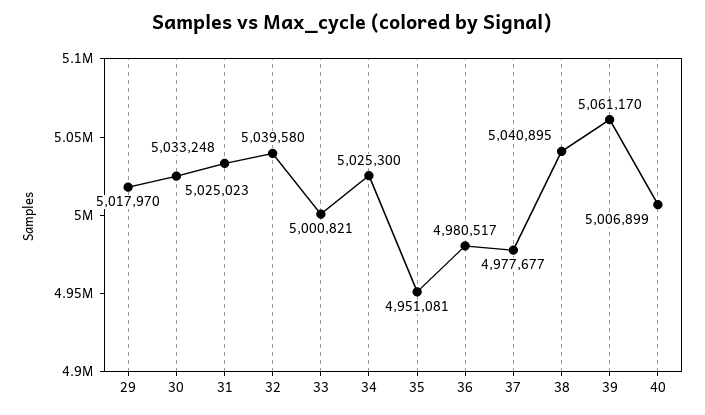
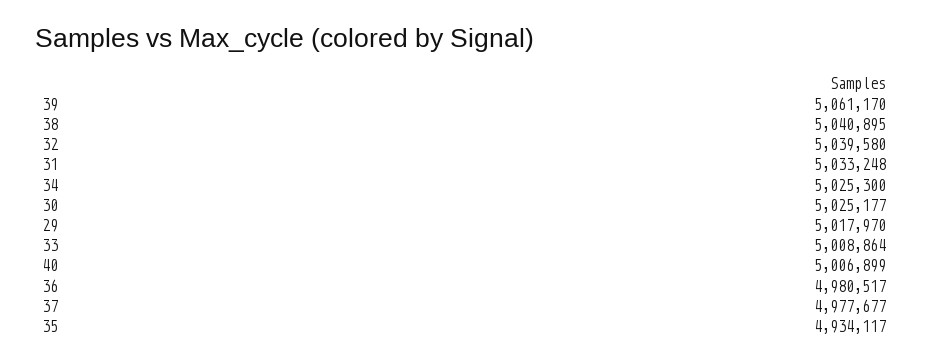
  {
    "29": 5017970,
-   "30": 5025023,
+   "30": 5025177,
    "31": 5033248,
    "32": 5039580,
-   "33": 5000821,
+   "33": 5008864,
    "34": 5025300,
-   "35": 4951081,
+   "35": 4934117,
    "36": 4980517,
    "37": 4977677,
    "38": 5040895,
    "39": 5061170,
    "40": 5006899
  }

